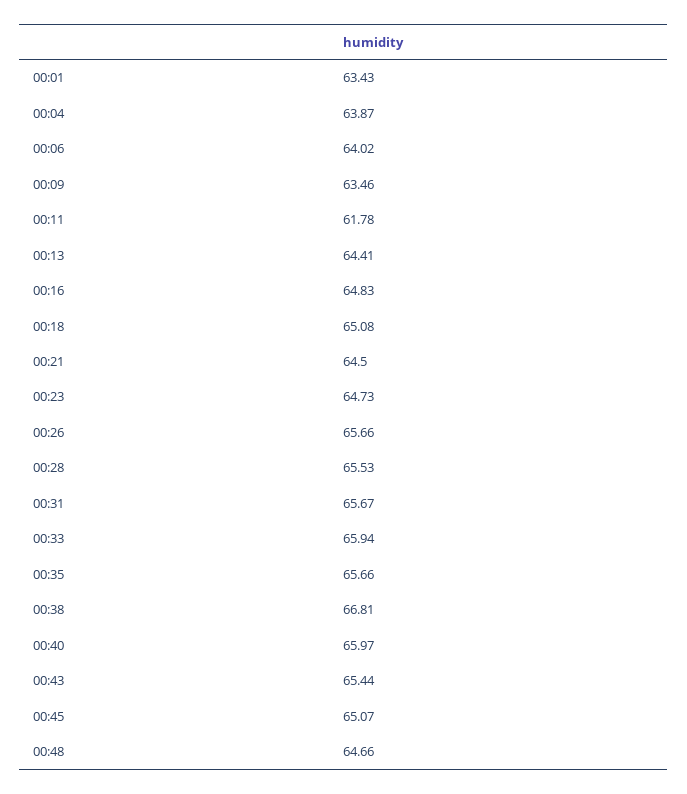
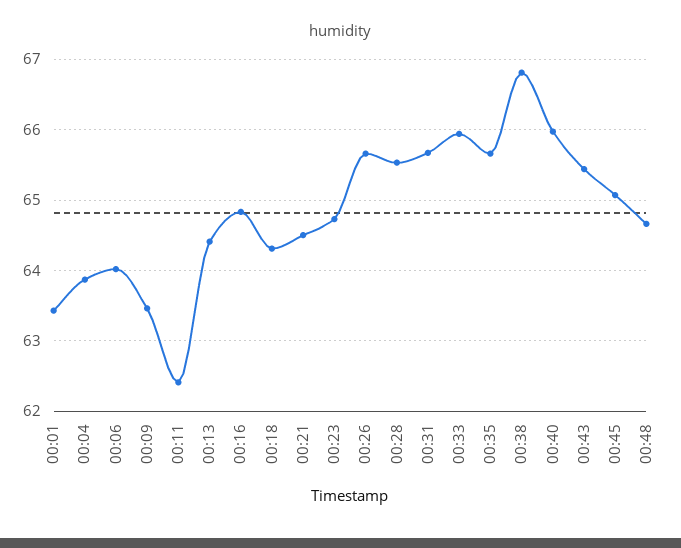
  {
    "00:01": 63.43,
    "00:04": 63.87,
    "00:06": 64.02,
    "00:09": 63.46,
-   "00:11": 61.78,
+   "00:11": 62.4,
    "00:13": 64.41,
    "00:16": 64.83,
-   "00:18": 65.08,
+   "00:18": 64.3,
    "00:21": 64.5,
    "00:23": 64.73,
    "00:26": 65.66,
    "00:28": 65.53,
    "00:31": 65.67,
    "00:33": 65.94,
    "00:35": 65.66,
    "00:38": 66.81,
    "00:40": 65.97,
    "00:43": 65.44,
    "00:45": 65.07,
    "00:48": 64.66
  }

